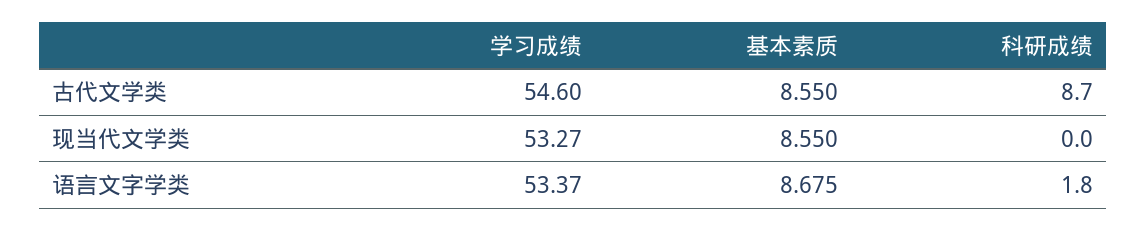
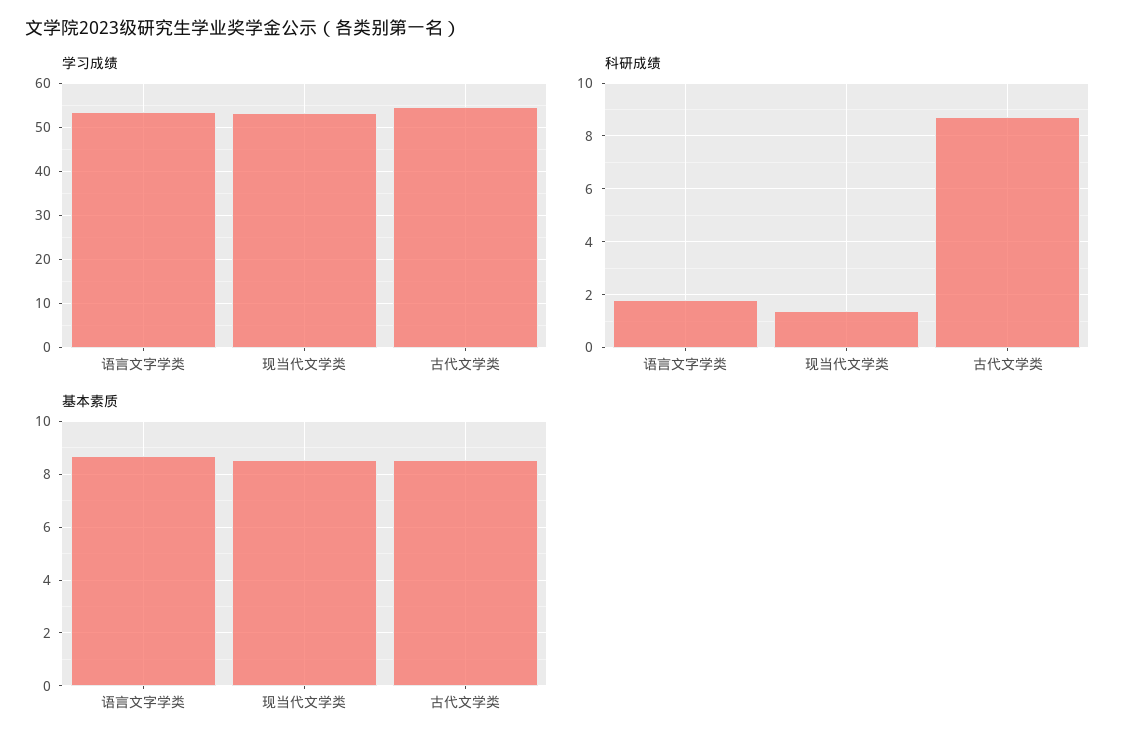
  {
    "学习成绩": {
      "古代文学类": 54.6,
      "现当代文学类": 53.27,
      "语言文字学类": 53.37
    },
    "基本素质": {
      "古代文学类": 8.55,
      "现当代文学类": 8.55,
      "语言文字学类": 8.675
    },
    "科研成绩": {
      "古代文学类": 8.7,
-     "现当代文学类": 0,
+     "现当代文学类": 1.5,
      "语言文字学类": 1.8
    }
  }

